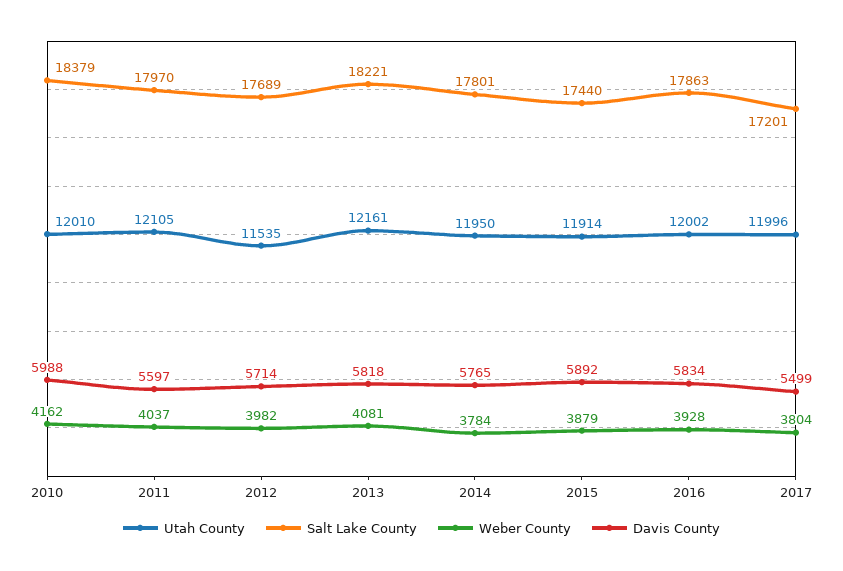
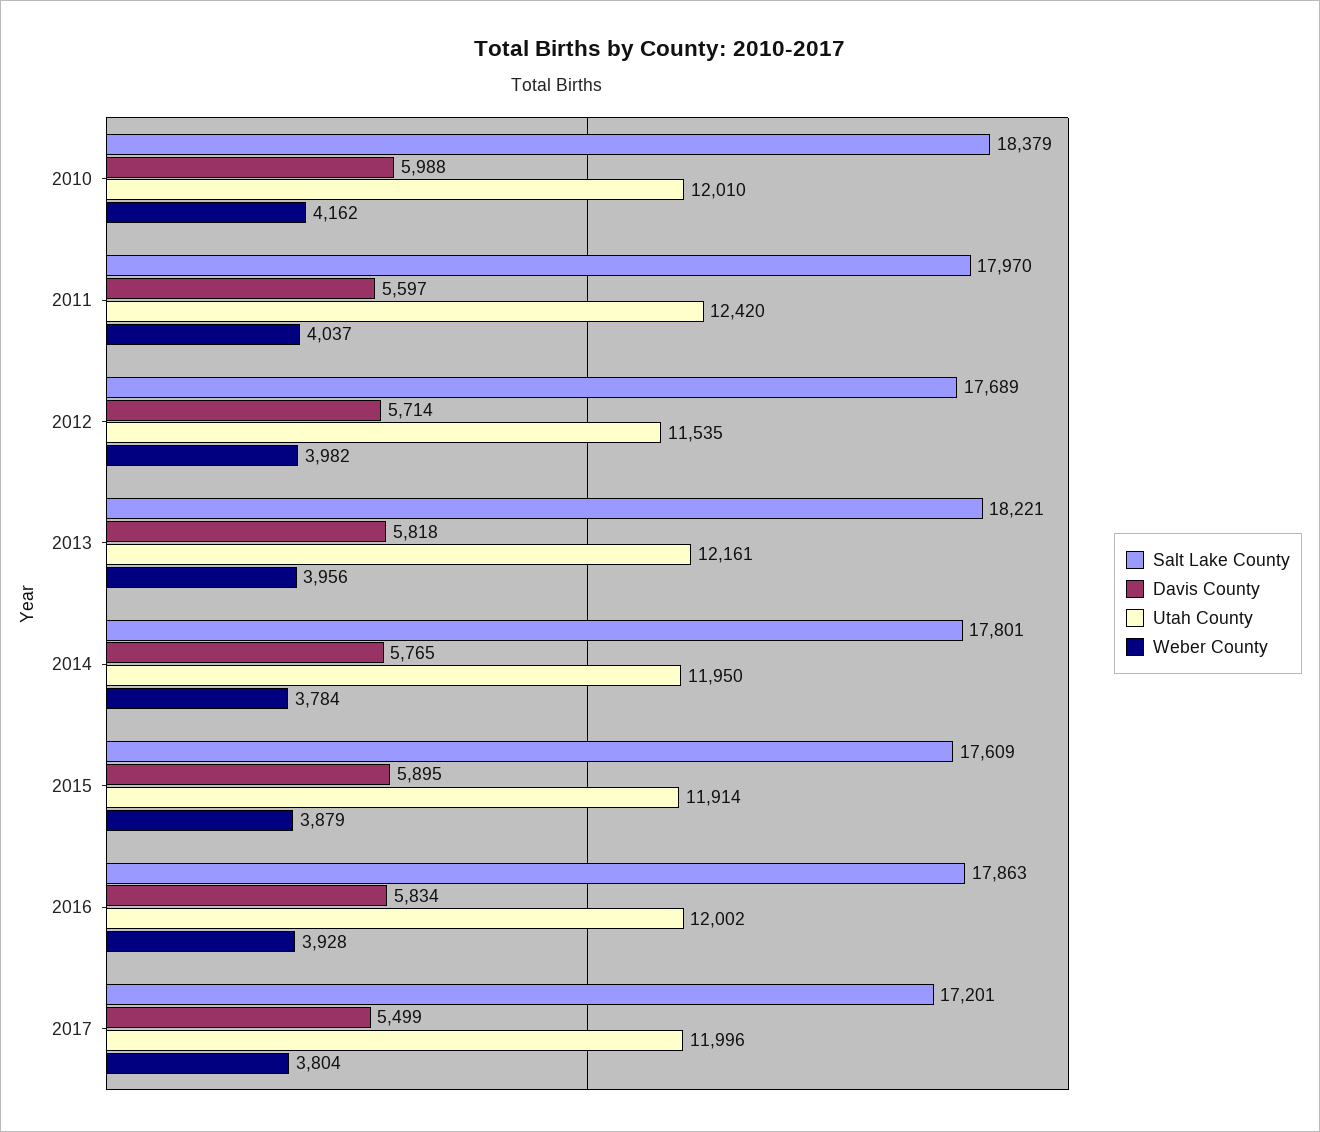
  {
    "Utah County": {
      "2010": 12010,
-     "2011": 12105,
+     "2011": 12420,
      "2012": 11535,
      "2013": 12161,
      "2014": 11950,
      "2015": 11914,
      "2016": 12002,
      "2017": 11996
    },
    "Salt Lake County": {
      "2010": 18379,
      "2011": 17970,
      "2012": 17689,
      "2013": 18221,
      "2014": 17801,
-     "2015": 17440,
+     "2015": 17609,
      "2016": 17863,
      "2017": 17201
    },
    "Weber County": {
      "2010": 4162,
      "2011": 4037,
      "2012": 3982,
-     "2013": 4081,
+     "2013": 3956,
      "2014": 3784,
      "2015": 3879,
      "2016": 3928,
      "2017": 3804
    },
    "Davis County": {
      "2010": 5988,
      "2011": 5597,
      "2012": 5714,
      "2013": 5818,
      "2014": 5765,
-     "2015": 5892,
+     "2015": 5895,
      "2016": 5834,
      "2017": 5499
    }
  }

